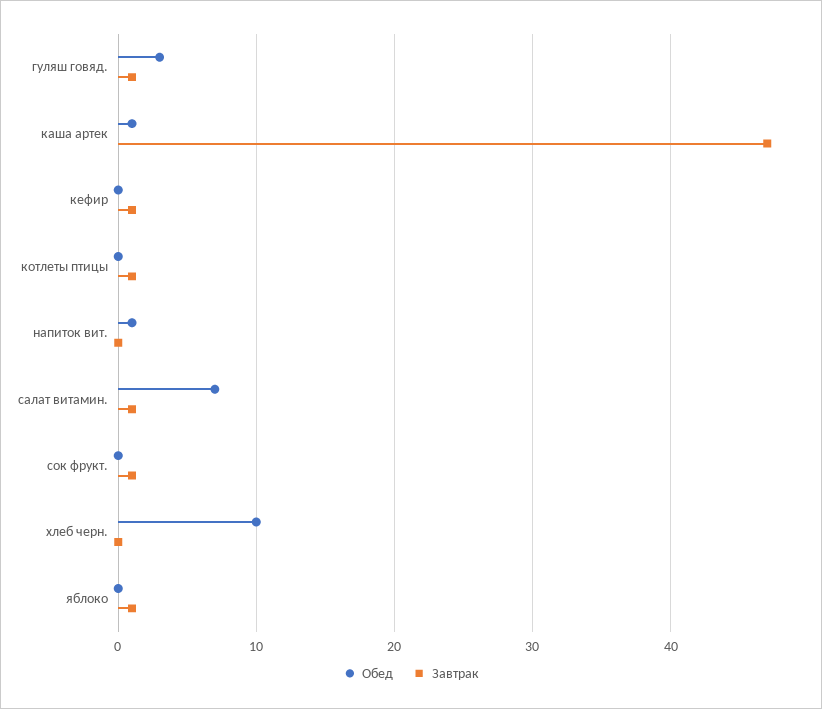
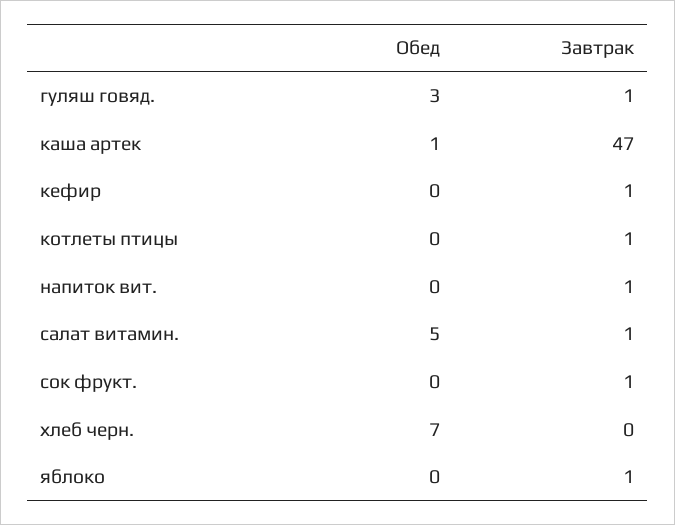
  {
    "Обед": {
      "гуляш говяд.": 3,
      "каша артек": 1,
      "кефир": 0,
      "котлеты птицы": 0,
-     "напиток вит.": 1,
+     "напиток вит.": 0,
-     "салат витамин.": 7,
+     "салат витамин.": 5,
      "сок фрукт.": 0,
-     "хлеб черн.": 10,
+     "хлеб черн.": 7,
      "яблоко": 0
    },
    "Завтрак": {
      "гуляш говяд.": 1,
      "каша артек": 47,
      "кефир": 1,
      "котлеты птицы": 1,
-     "напиток вит.": 0,
+     "напиток вит.": 1,
      "салат витамин.": 1,
      "сок фрукт.": 1,
      "хлеб черн.": 0,
      "яблоко": 1
    }
  }

